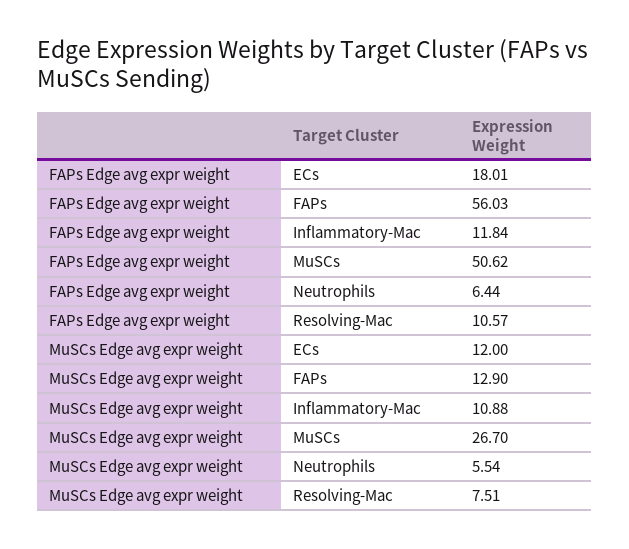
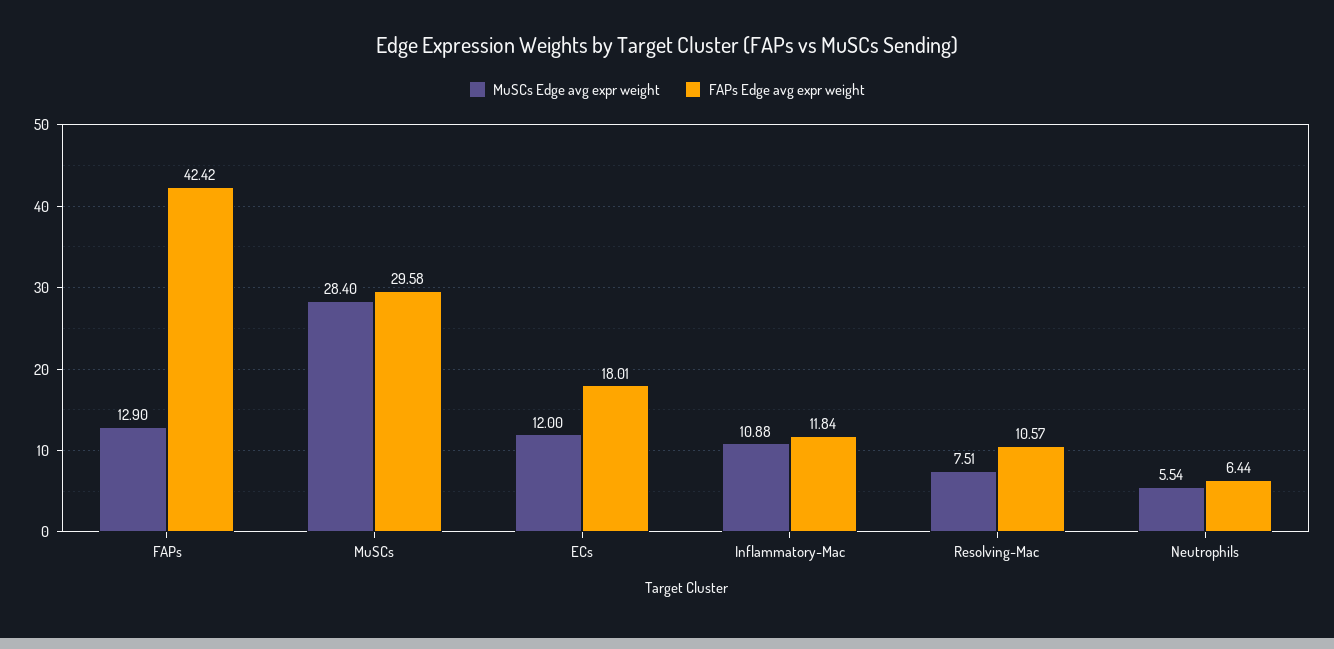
  {
    "FAPs Edge avg expr weight": {
      "ECs": 18.01,
-     "FAPs": 56.03,
+     "FAPs": 42.42,
      "Inflammatory-Mac": 11.84,
-     "MuSCs": 50.62,
+     "MuSCs": 29.58,
      "Neutrophils": 6.44,
      "Resolving-Mac": 10.57
    },
    "MuSCs Edge avg expr weight": {
      "ECs": 12,
      "FAPs": 12.9,
      "Inflammatory-Mac": 10.88,
-     "MuSCs": 26.7,
+     "MuSCs": 28.4,
      "Neutrophils": 5.54,
      "Resolving-Mac": 7.51
    }
  }

